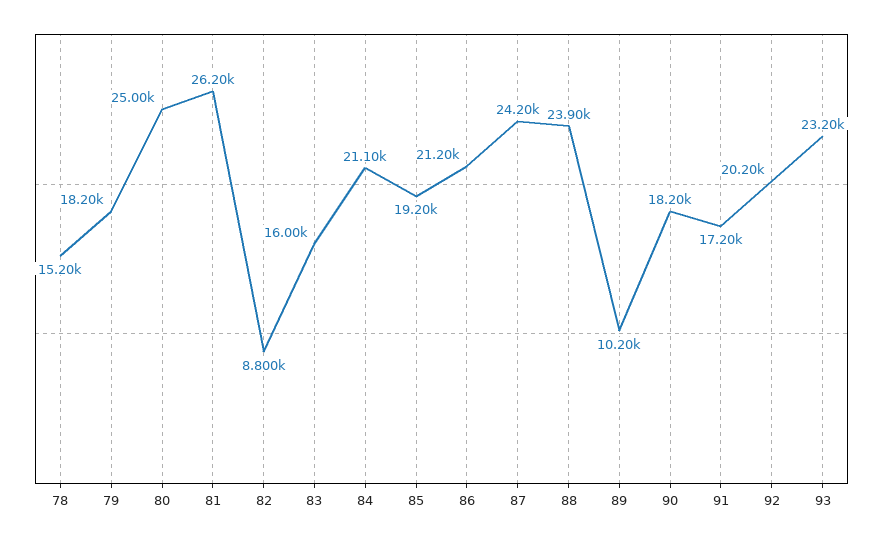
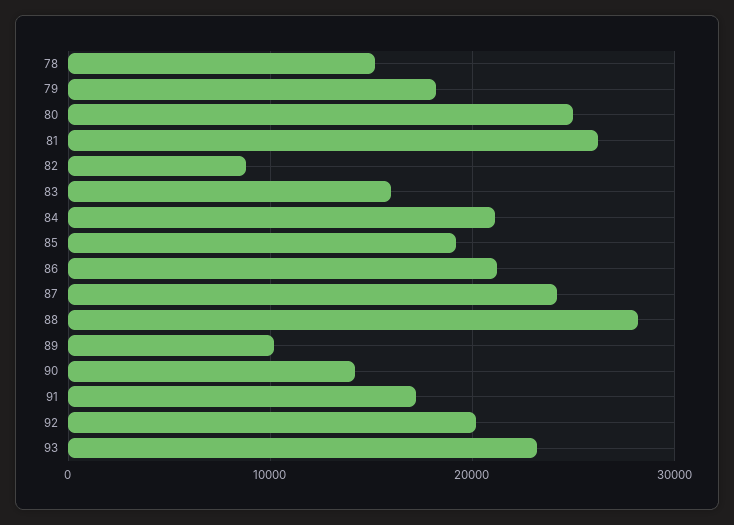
  {
    "78": 15200,
    "79": 18200,
    "80": 25000,
    "81": 26200,
    "82": 8800,
    "83": 16000,
    "84": 21100,
    "85": 19200,
    "86": 21200,
    "87": 24200,
-   "88": 23900,
+   "88": 28000,
    "89": 10200,
-   "90": 18200,
+   "90": 14000,
    "91": 17200,
    "92": 20200,
    "93": 23200
  }

